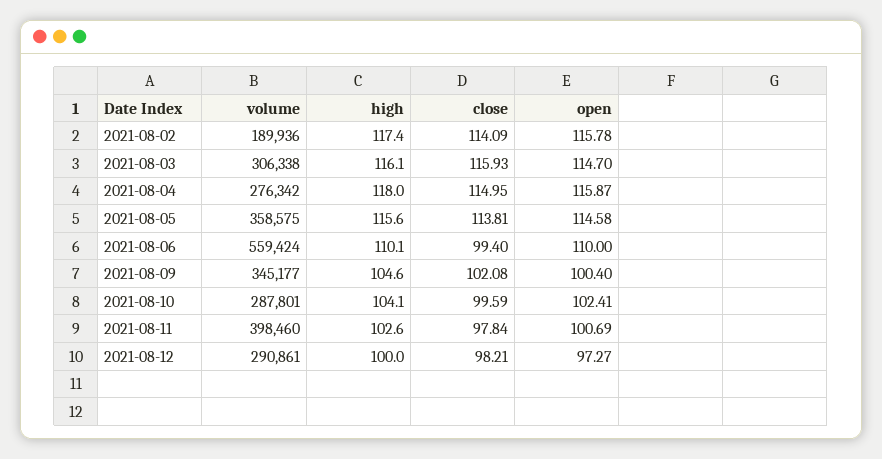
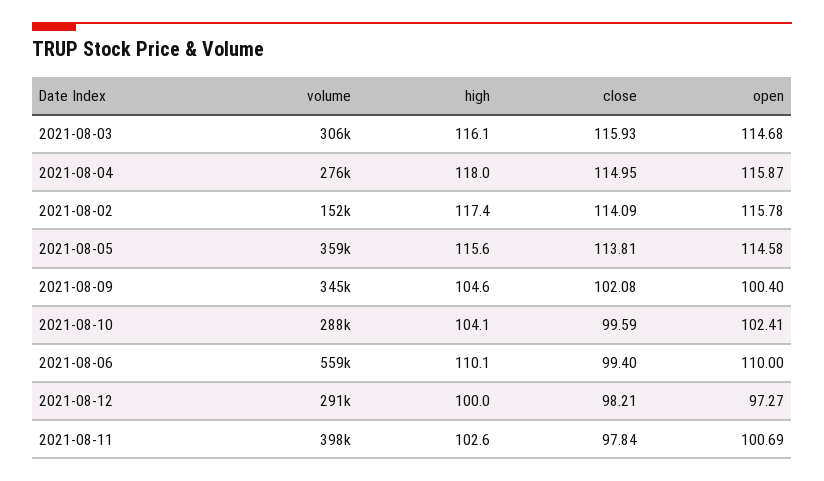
  {
    "volume": {
-     "2021-08-02": 189936,
+     "2021-08-02": 152000,
      "2021-08-03": 306338,
      "2021-08-04": 276342,
      "2021-08-05": 358575,
      "2021-08-06": 559424,
      "2021-08-09": 345177,
      "2021-08-10": 287801,
      "2021-08-11": 398460,
      "2021-08-12": 290861
    },
    "high": {
      "2021-08-02": 117.4,
      "2021-08-03": 116.1,
      "2021-08-04": 118,
      "2021-08-05": 115.6,
      "2021-08-06": 110.1,
      "2021-08-09": 104.6,
      "2021-08-10": 104.1,
      "2021-08-11": 102.6,
      "2021-08-12": 100
    },
    "close": {
      "2021-08-02": 114.09,
      "2021-08-03": 115.93,
      "2021-08-04": 114.95,
      "2021-08-05": 113.81,
      "2021-08-06": 99.4,
      "2021-08-09": 102.08,
      "2021-08-10": 99.59,
      "2021-08-11": 97.84,
      "2021-08-12": 98.21
    },
    "open": {
      "2021-08-02": 115.78,
-     "2021-08-03": 114.7,
+     "2021-08-03": 114.68,
      "2021-08-04": 115.87,
      "2021-08-05": 114.58,
      "2021-08-06": 110,
      "2021-08-09": 100.4,
      "2021-08-10": 102.41,
      "2021-08-11": 100.69,
      "2021-08-12": 97.27
    }
  }

